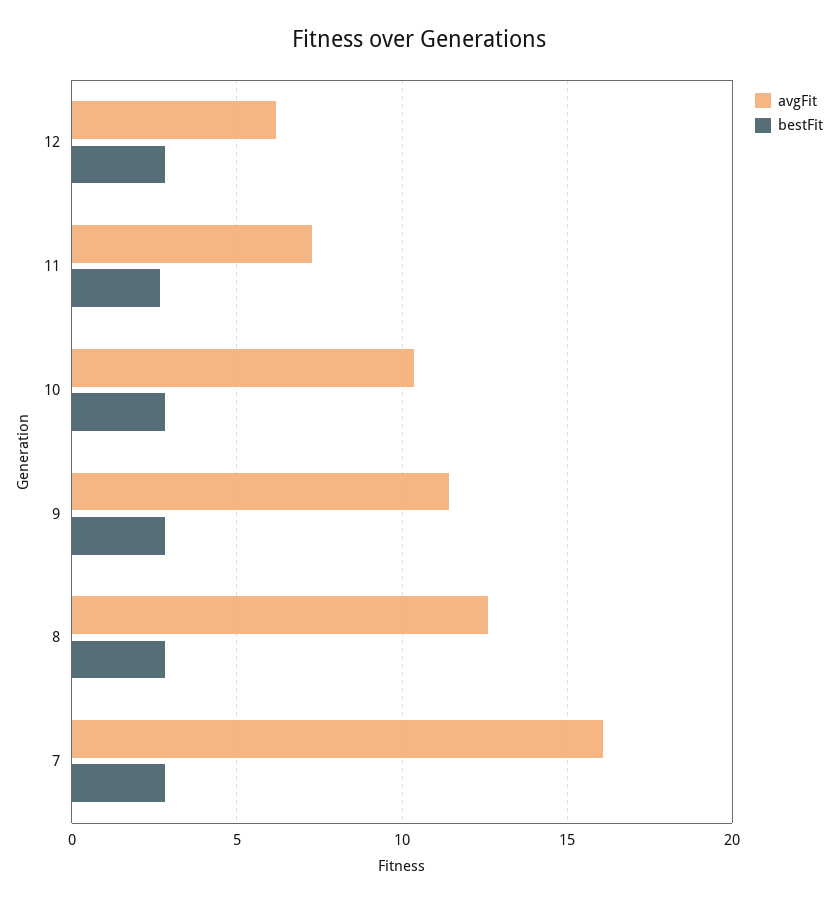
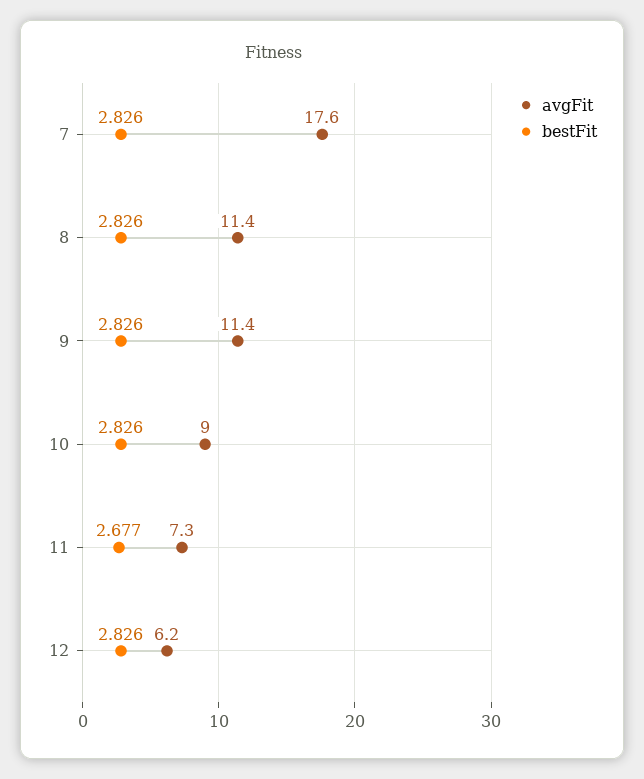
  {
    "avgFit": {
      "12": 6.2,
      "11": 7.3,
-     "10": 10.5,
+     "10": 9,
      "9": 11.4,
-     "8": 12.5,
+     "8": 11.4,
-     "7": 16
+     "7": 17.6
    },
    "bestFit": {
      "12": 2.826,
      "11": 2.677,
      "10": 2.826,
      "9": 2.826,
      "8": 2.826,
      "7": 2.826
    }
  }

